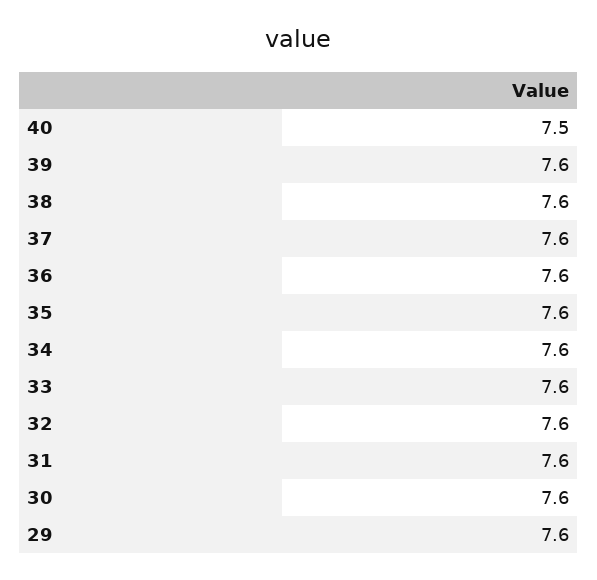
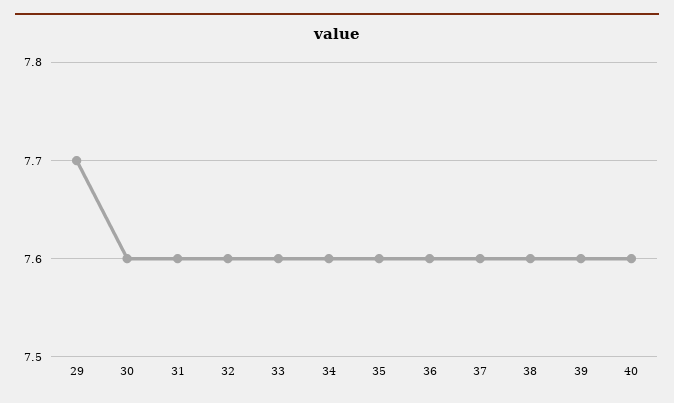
  {
-   "40": 7.5,
+   "40": 7.6,
    "39": 7.6,
    "38": 7.6,
    "37": 7.6,
    "36": 7.6,
    "35": 7.6,
    "34": 7.6,
    "33": 7.6,
    "32": 7.6,
    "31": 7.6,
    "30": 7.6,
-   "29": 7.6
+   "29": 7.7
  }

